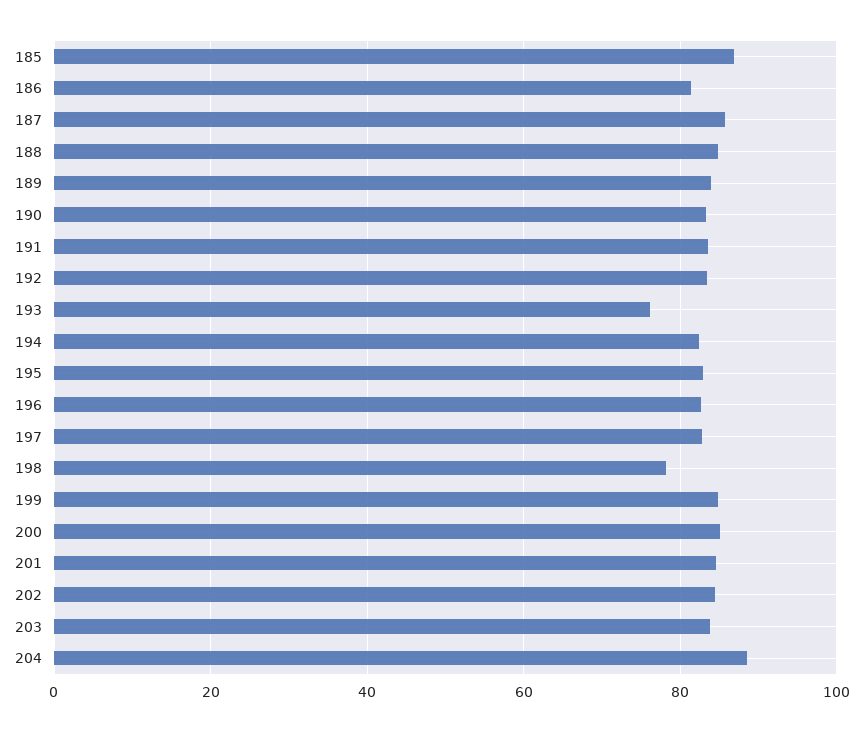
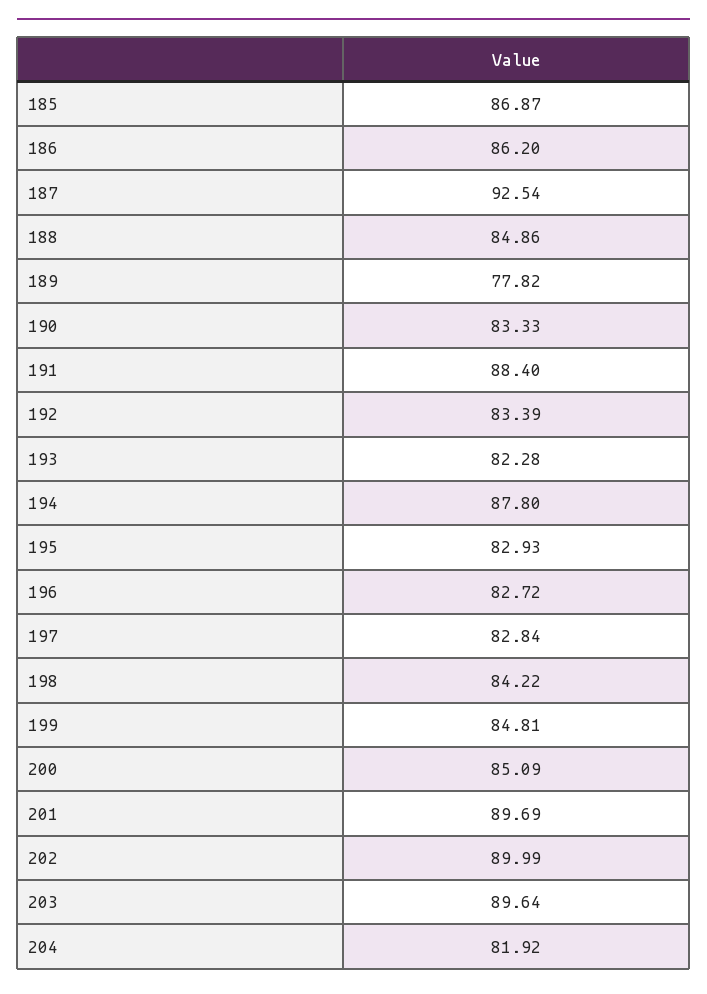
  {
    "185": 86.87,
-   "186": 82,
+   "186": 86.2,
-   "187": 86,
+   "187": 92.54,
    "188": 84.86,
-   "189": 84,
+   "189": 77.82,
    "190": 83.33,
-   "191": 84,
+   "191": 88.4,
    "192": 83.39,
-   "193": 76,
+   "193": 82.28,
-   "194": 82,
+   "194": 87.8,
    "195": 82.93,
    "196": 82.72,
    "197": 82.84,
-   "198": 78,
+   "198": 84.22,
    "199": 84.81,
    "200": 85.09,
-   "201": 84,
+   "201": 89.69,
-   "202": 84,
+   "202": 89.99,
-   "203": 84,
+   "203": 89.64,
-   "204": 88
+   "204": 81.92
  }

